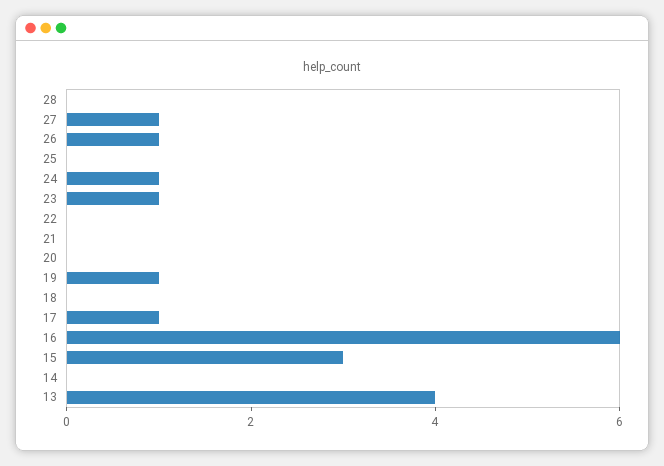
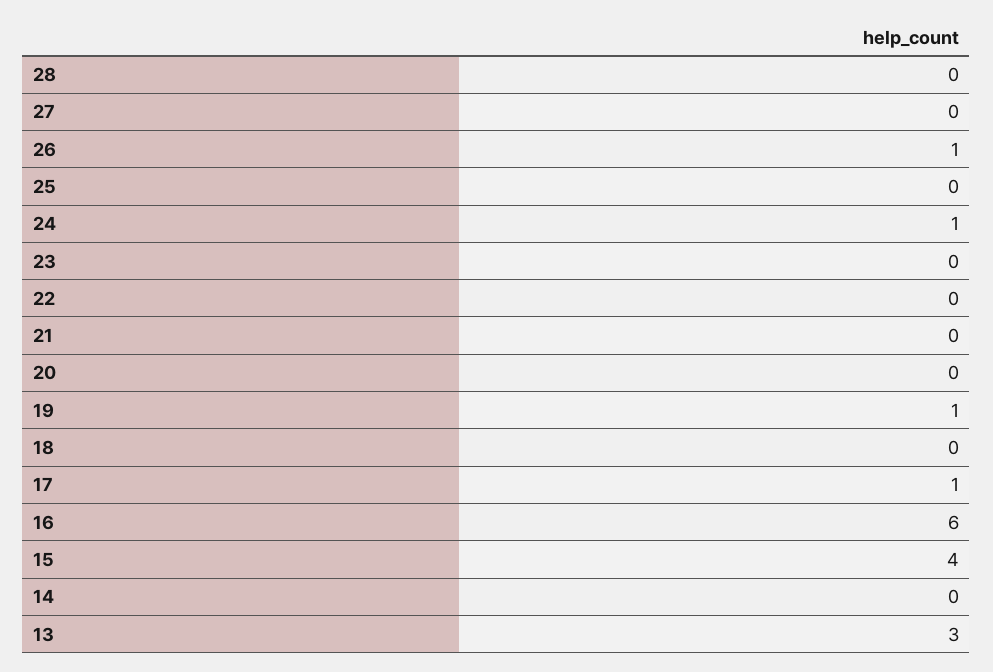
  {
    "28": 0,
-   "27": 1,
+   "27": 0,
    "26": 1,
    "25": 0,
    "24": 1,
-   "23": 1,
+   "23": 0,
    "22": 0,
    "21": 0,
    "20": 0,
    "19": 1,
    "18": 0,
    "17": 1,
    "16": 6,
-   "15": 3,
+   "15": 4,
    "14": 0,
-   "13": 4
+   "13": 3
  }

